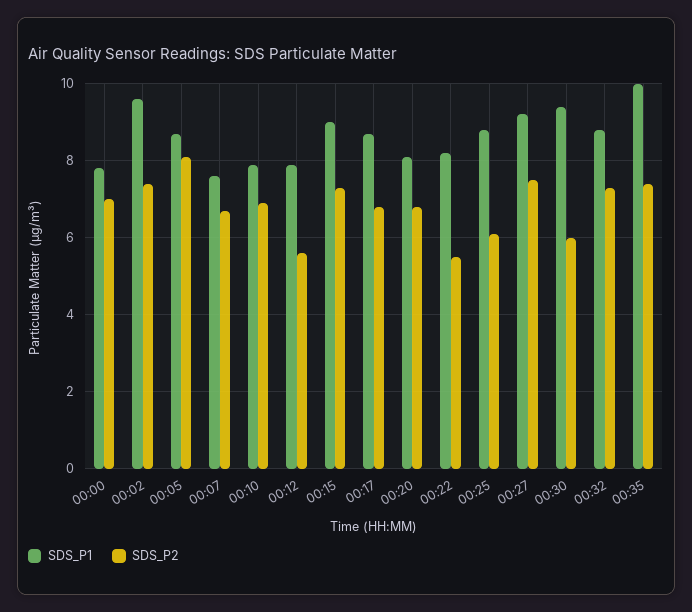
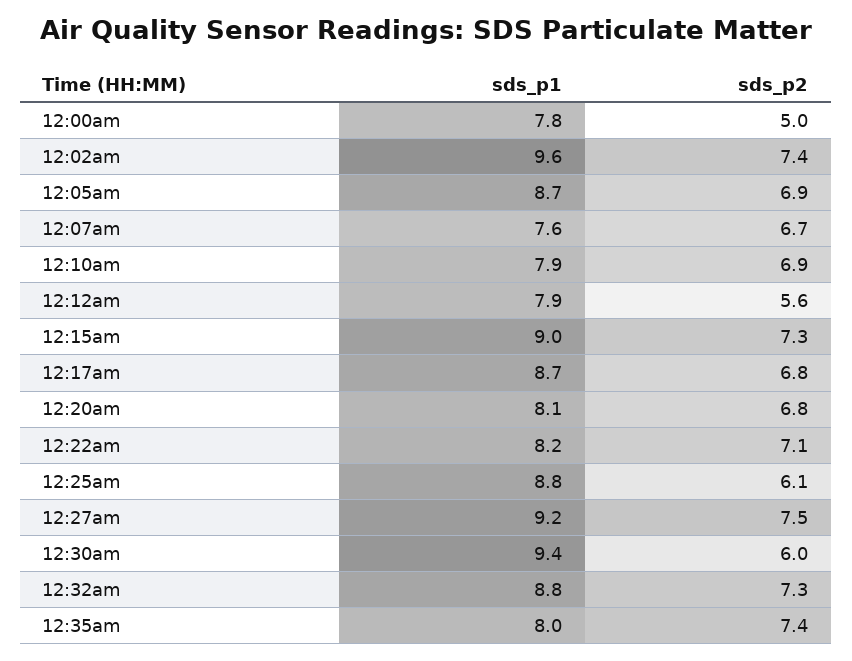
  {
    "SDS_P1": {
      "00:00": 7.8,
      "00:02": 9.6,
      "00:05": 8.7,
      "00:07": 7.6,
      "00:10": 7.9,
      "00:12": 7.9,
      "00:15": 9,
      "00:17": 8.7,
      "00:20": 8.1,
      "00:22": 8.2,
      "00:25": 8.8,
      "00:27": 9.2,
      "00:30": 9.4,
      "00:32": 8.8,
-     "00:35": 10
+     "00:35": 8
    },
    "SDS_P2": {
-     "00:00": 7,
+     "00:00": 5,
      "00:02": 7.4,
-     "00:05": 8,
+     "00:05": 6.9,
      "00:07": 6.7,
      "00:10": 6.9,
      "00:12": 5.6,
      "00:15": 7.3,
      "00:17": 6.8,
      "00:20": 6.8,
-     "00:22": 5.5,
+     "00:22": 7.1,
      "00:25": 6.1,
      "00:27": 7.5,
      "00:30": 6,
      "00:32": 7.3,
      "00:35": 7.4
    }
  }

